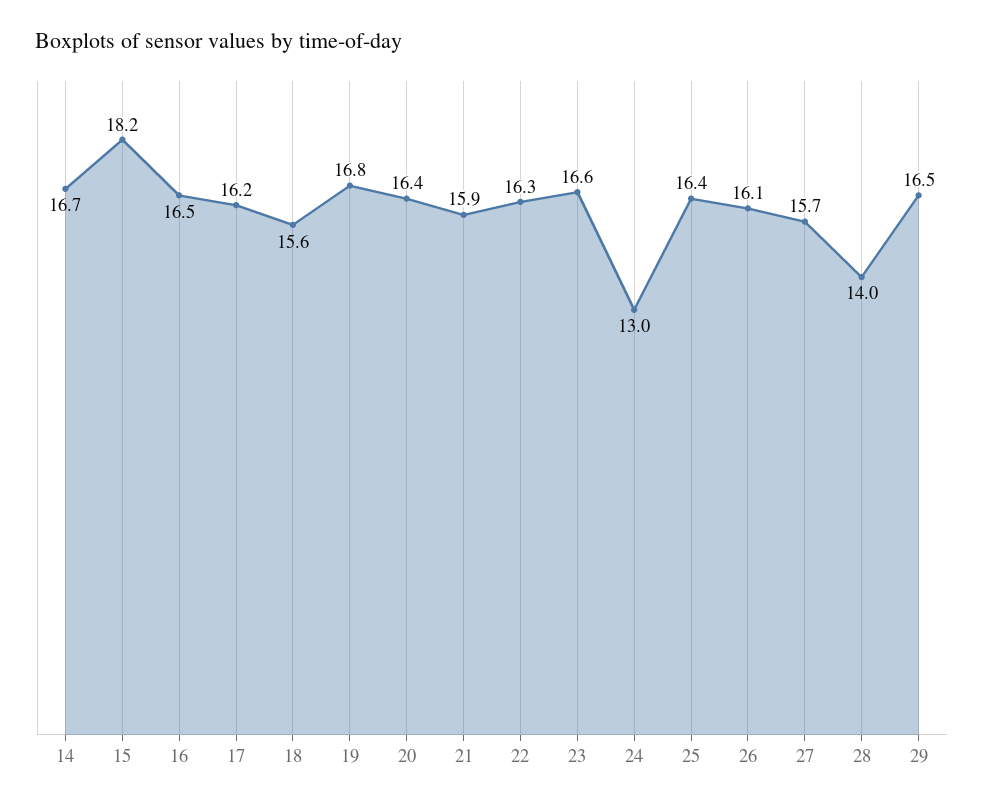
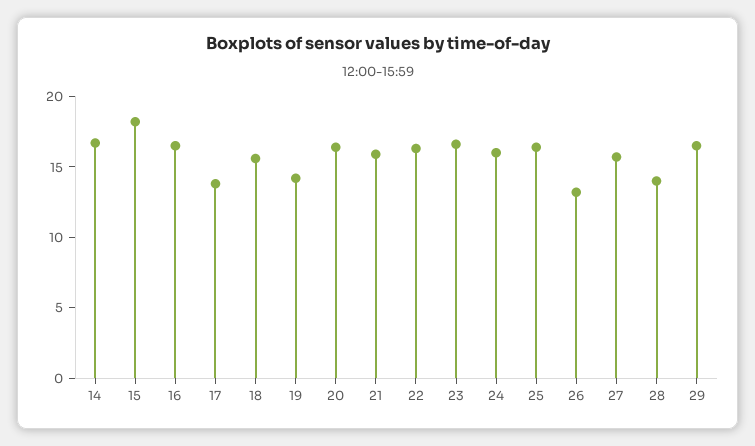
  {
    "14": 16.7,
    "15": 18.2,
    "16": 16.5,
-   "17": 16.2,
+   "17": 14,
    "18": 15.6,
-   "19": 16.8,
+   "19": 14,
    "20": 16.4,
    "21": 15.9,
    "22": 16.3,
    "23": 16.6,
-   "24": 13,
+   "24": 16,
    "25": 16.4,
-   "26": 16.1,
+   "26": 13,
    "27": 15.7,
    "28": 14,
    "29": 16.5
  }

